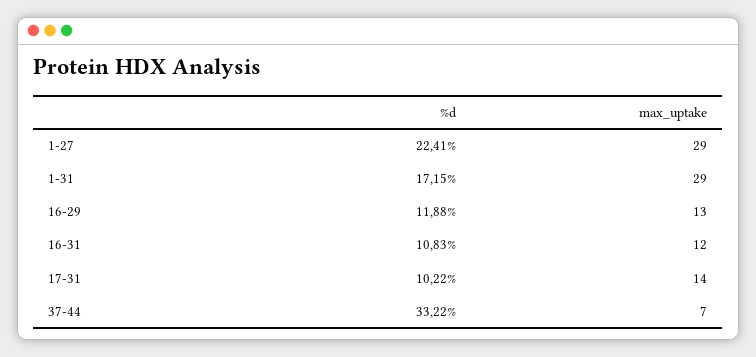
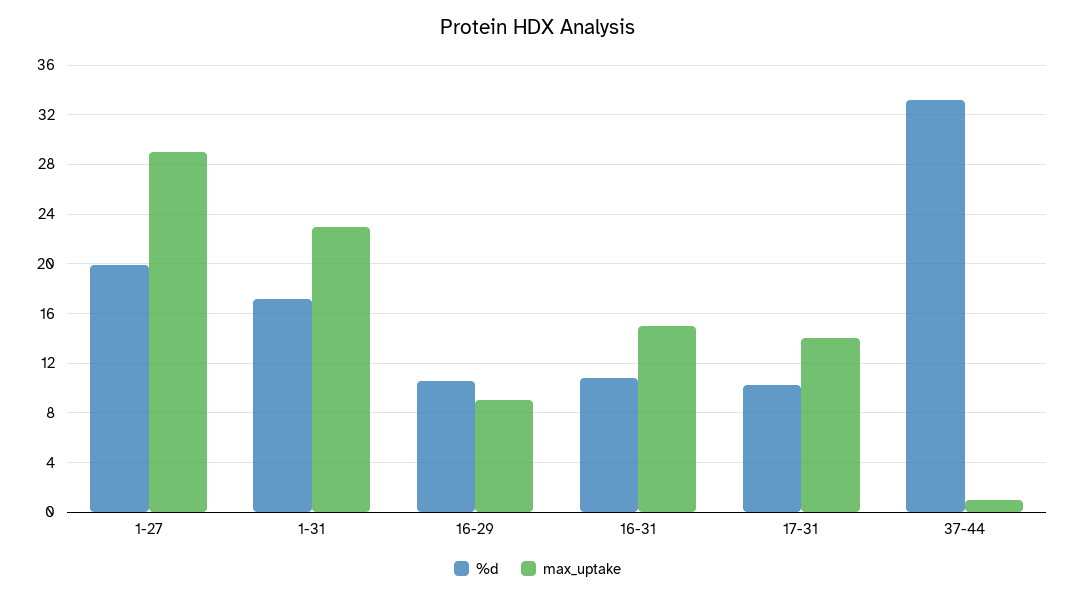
  {
    "%d": {
-     "1-27": 22.41,
+     "1-27": 20,
      "1-31": 17.15,
-     "16-29": 11.88,
+     "16-29": 10.5,
      "16-31": 10.83,
      "17-31": 10.22,
      "37-44": 33.22
    },
    "max_uptake": {
      "1-27": 29,
-     "1-31": 29,
+     "1-31": 23,
-     "16-29": 13,
+     "16-29": 9,
-     "16-31": 12,
+     "16-31": 15,
      "17-31": 14,
-     "37-44": 7
+     "37-44": 1
    }
  }

